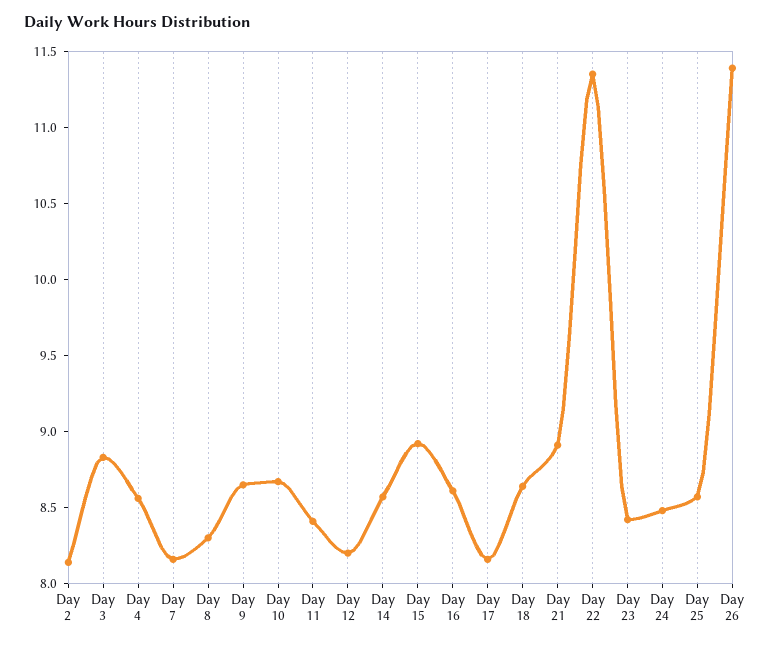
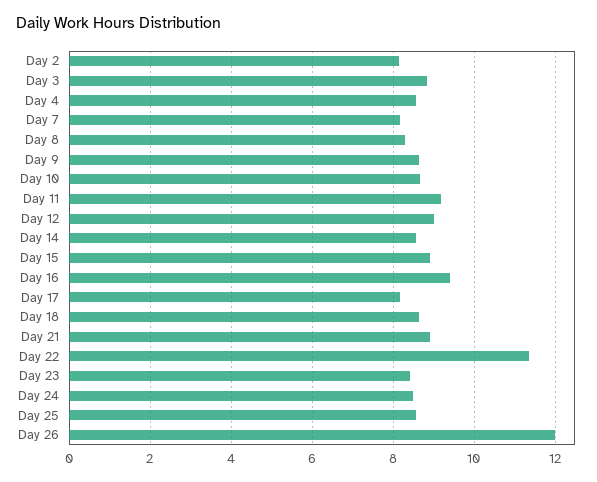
  {
    "Day 2": 8.1,
    "Day 3": 8.8,
    "Day 4": 8.6,
    "Day 7": 8.2,
    "Day 8": 8.3,
    "Day 9": 8.7,
    "Day 10": 8.7,
-   "Day 11": 8.4,
+   "Day 11": 9.2,
-   "Day 12": 8.2,
+   "Day 12": 9,
    "Day 14": 8.6,
    "Day 15": 8.9,
-   "Day 16": 8.6,
+   "Day 16": 9.4,
    "Day 17": 8.2,
    "Day 18": 8.6,
    "Day 21": 8.9,
    "Day 22": 11.4,
    "Day 23": 8.4,
    "Day 24": 8.5,
    "Day 25": 8.6,
-   "Day 26": 11.4
+   "Day 26": 12
  }

